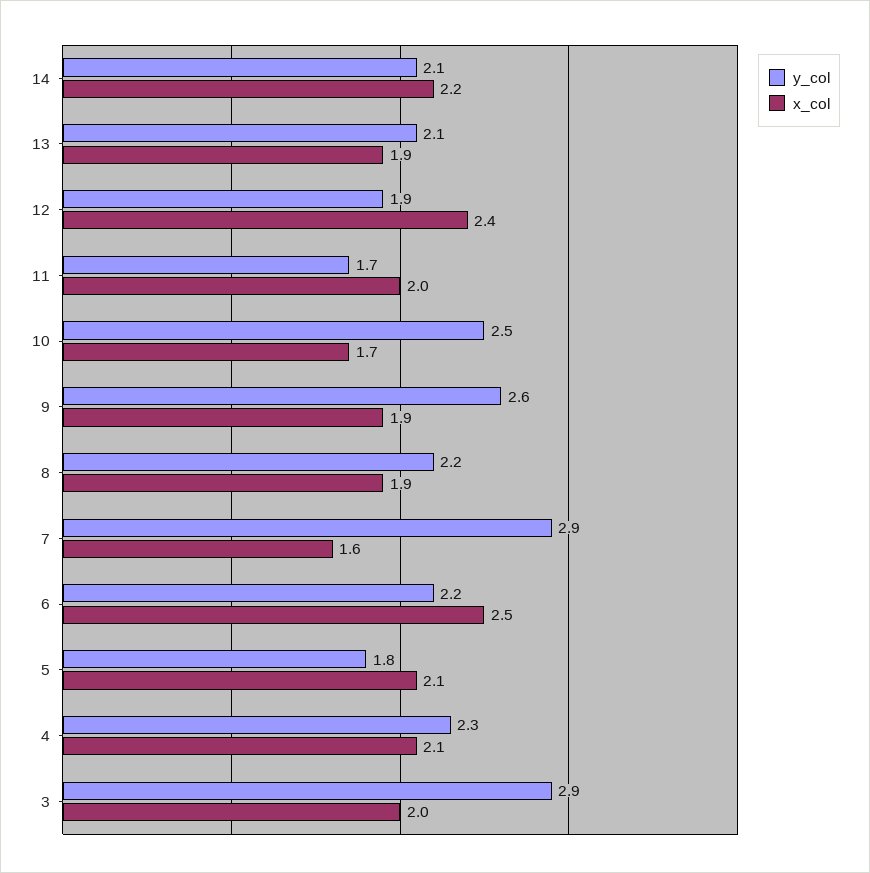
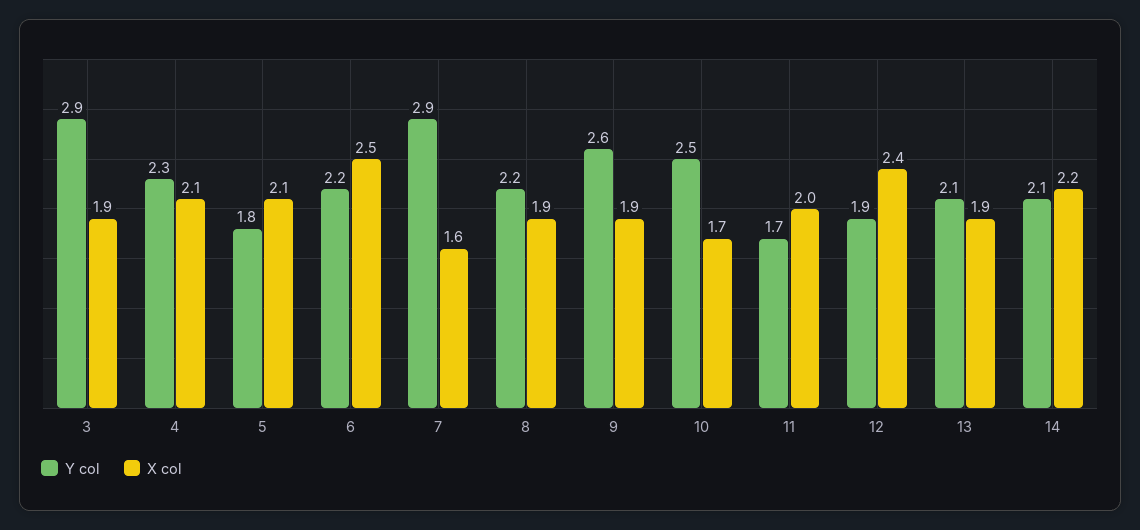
  {
    "y_col": {
      "14": 2.1,
      "13": 2.1,
      "12": 1.9,
      "11": 1.7,
      "10": 2.5,
      "9": 2.6,
      "8": 2.2,
      "7": 2.9,
      "6": 2.2,
      "5": 1.8,
      "4": 2.3,
      "3": 2.9
    },
    "x_col": {
      "14": 2.2,
      "13": 1.9,
      "12": 2.4,
      "11": 2,
      "10": 1.7,
      "9": 1.9,
      "8": 1.9,
      "7": 1.6,
      "6": 2.5,
      "5": 2.1,
      "4": 2.1,
-     "3": 2
+     "3": 1.9
    }
  }

